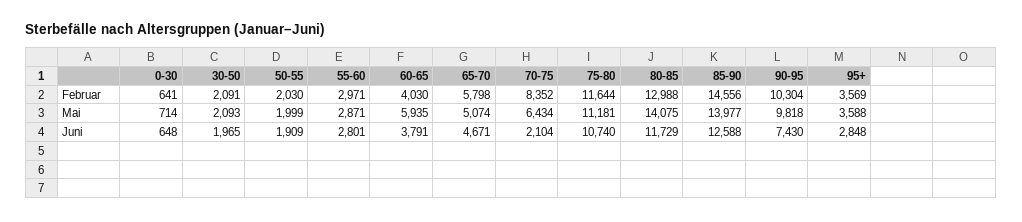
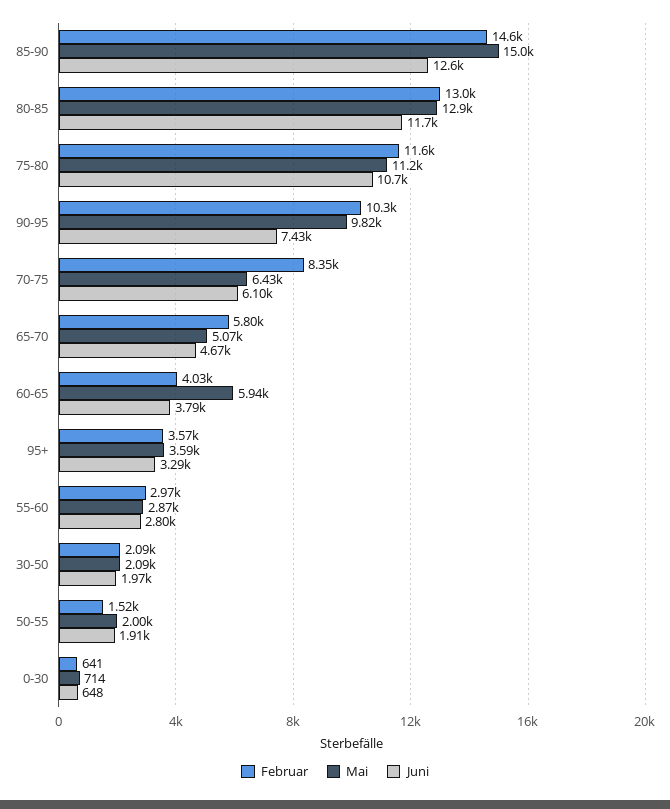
  {
    "Februar": {
      "0-30": 641,
      "30-50": 2091,
-     "50-55": 2030,
+     "50-55": 1520,
      "55-60": 2971,
      "60-65": 4030,
      "65-70": 5798,
      "70-75": 8352,
      "75-80": 11644,
      "80-85": 12988,
      "85-90": 14556,
      "90-95": 10304,
      "95+": 3569
    },
    "Mai": {
      "0-30": 714,
      "30-50": 2093,
      "50-55": 1999,
      "55-60": 2871,
      "60-65": 5935,
      "65-70": 5074,
      "70-75": 6434,
      "75-80": 11181,
-     "80-85": 14075,
+     "80-85": 12900,
-     "85-90": 13977,
+     "85-90": 15000,
      "90-95": 9818,
      "95+": 3588
    },
    "Juni": {
      "0-30": 648,
      "30-50": 1965,
      "50-55": 1909,
      "55-60": 2801,
      "60-65": 3791,
      "65-70": 4671,
-     "70-75": 2104,
+     "70-75": 6100,
      "75-80": 10740,
      "80-85": 11729,
      "85-90": 12588,
      "90-95": 7430,
-     "95+": 2848
+     "95+": 3290
    }
  }

